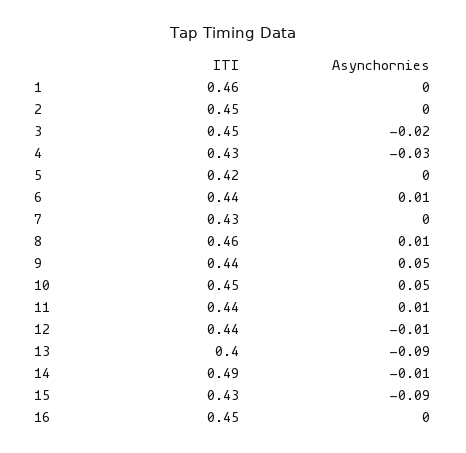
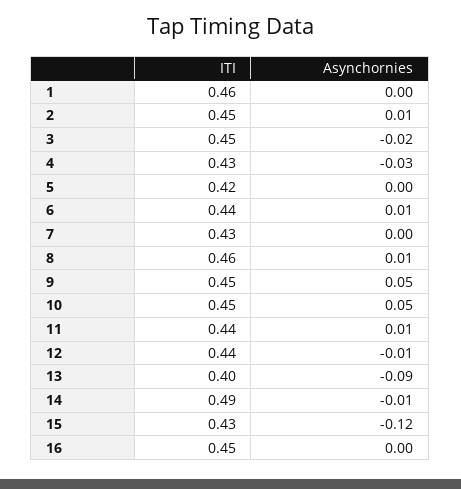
  {
    "ITI": {
      "1": 0.46,
      "2": 0.45,
      "3": 0.45,
      "4": 0.43,
      "5": 0.42,
      "6": 0.44,
      "7": 0.43,
      "8": 0.46,
-     "9": 0.44,
+     "9": 0.45,
      "10": 0.45,
      "11": 0.44,
      "12": 0.44,
      "13": 0.4,
      "14": 0.49,
      "15": 0.43,
      "16": 0.45
    },
    "Asynchornies": {
      "1": 0,
-     "2": 0,
+     "2": 0.01,
      "3": -0.02,
      "4": -0.03,
      "5": 0,
      "6": 0.01,
      "7": 0,
      "8": 0.01,
      "9": 0.05,
      "10": 0.05,
      "11": 0.01,
      "12": -0.01,
      "13": -0.09,
      "14": -0.01,
-     "15": -0.09,
+     "15": -0.12,
      "16": 0
    }
  }

